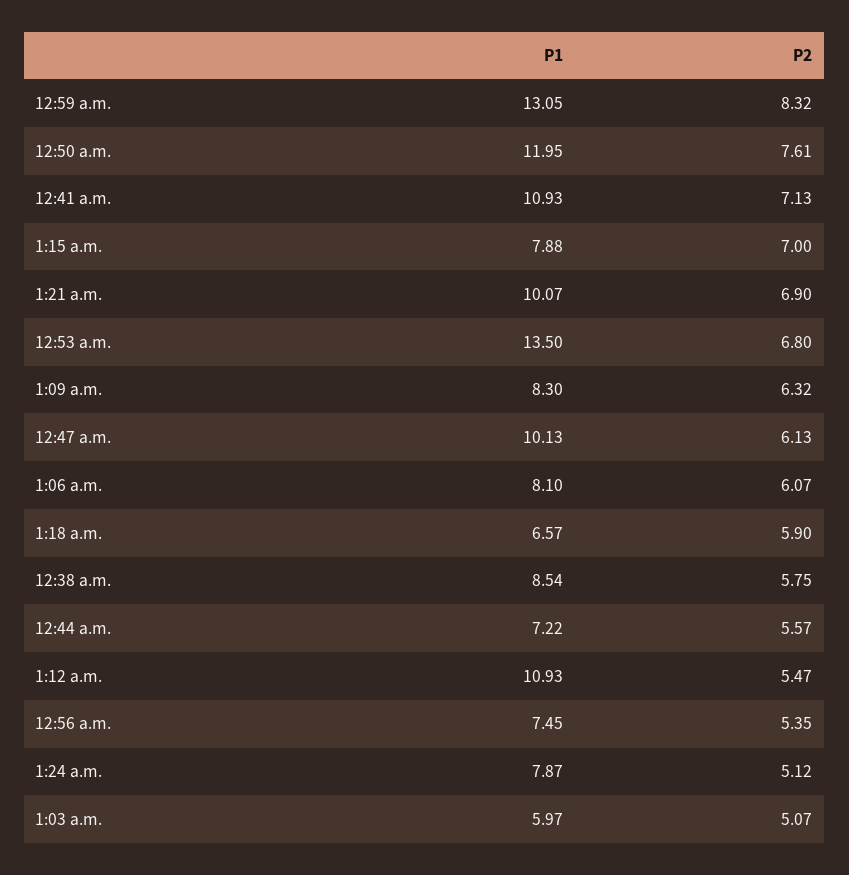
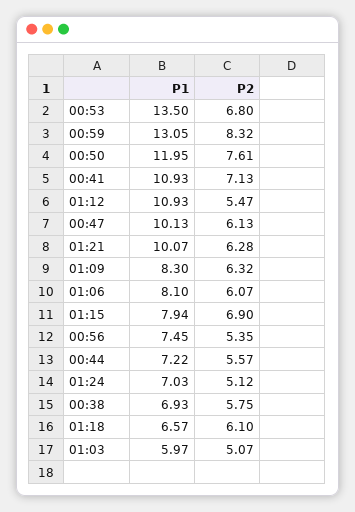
  {
    "P1": {
      "12:59 a.m.": 13.05,
      "12:50 a.m.": 11.95,
      "12:41 a.m.": 10.93,
-     "1:15 a.m.": 7.88,
+     "1:15 a.m.": 7.94,
      "1:21 a.m.": 10.07,
      "12:53 a.m.": 13.5,
      "1:09 a.m.": 8.3,
      "12:47 a.m.": 10.13,
      "1:06 a.m.": 8.1,
      "1:18 a.m.": 6.57,
-     "12:38 a.m.": 8.54,
+     "12:38 a.m.": 6.93,
      "12:44 a.m.": 7.22,
      "1:12 a.m.": 10.93,
      "12:56 a.m.": 7.45,
-     "1:24 a.m.": 7.87,
+     "1:24 a.m.": 7.03,
      "1:03 a.m.": 5.97
    },
    "P2": {
      "12:59 a.m.": 8.32,
      "12:50 a.m.": 7.61,
      "12:41 a.m.": 7.13,
-     "1:15 a.m.": 7,
+     "1:15 a.m.": 6.9,
-     "1:21 a.m.": 6.9,
+     "1:21 a.m.": 6.28,
      "12:53 a.m.": 6.8,
      "1:09 a.m.": 6.32,
      "12:47 a.m.": 6.13,
      "1:06 a.m.": 6.07,
-     "1:18 a.m.": 5.9,
+     "1:18 a.m.": 6.1,
      "12:38 a.m.": 5.75,
      "12:44 a.m.": 5.57,
      "1:12 a.m.": 5.47,
      "12:56 a.m.": 5.35,
      "1:24 a.m.": 5.12,
      "1:03 a.m.": 5.07
    }
  }

